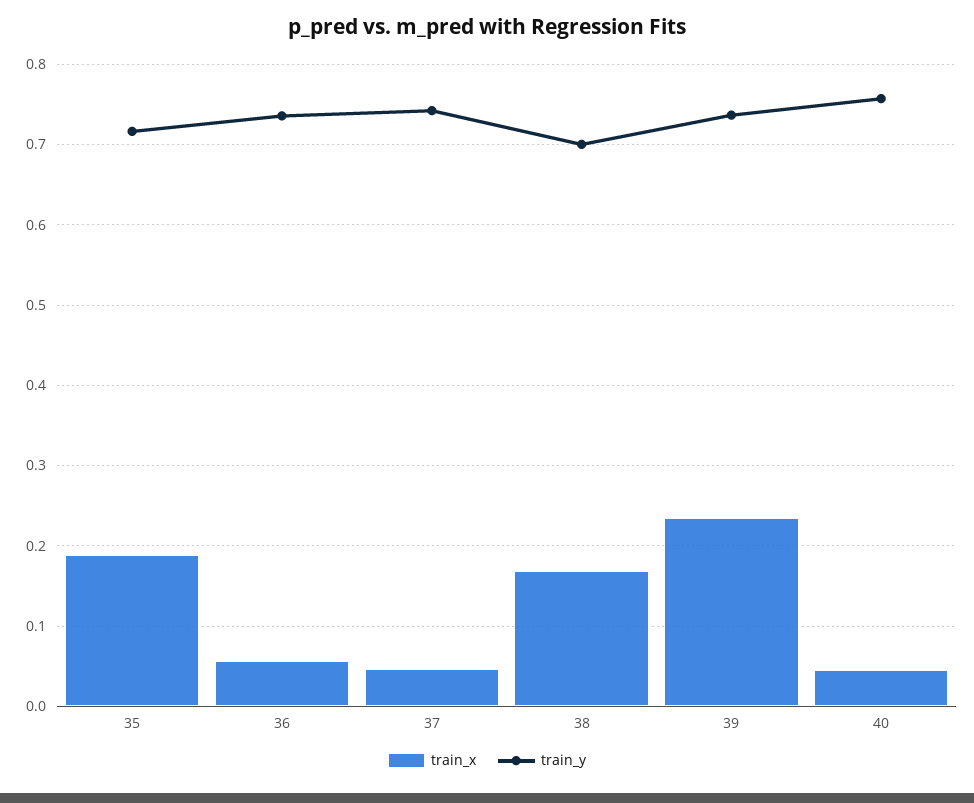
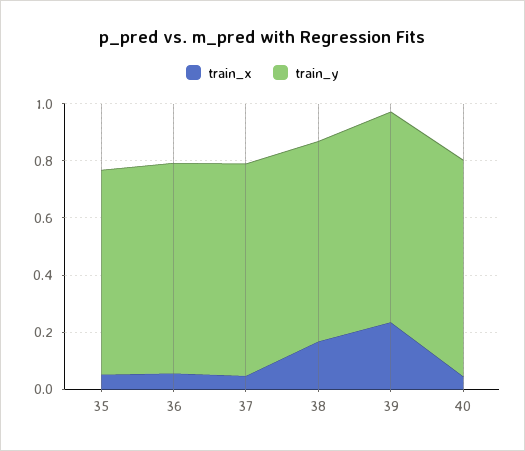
  {
    "train_x": {
-     "35": 0.19,
+     "35": 0.05,
      "36": 0.06,
      "37": 0.05,
      "38": 0.17,
      "39": 0.24,
      "40": 0.05
    },
    "train_y": {
      "35": 0.72,
      "36": 0.74,
      "37": 0.74,
      "38": 0.7,
      "39": 0.74,
      "40": 0.76
    }
  }

